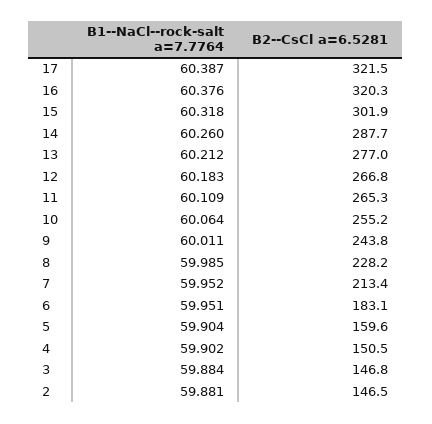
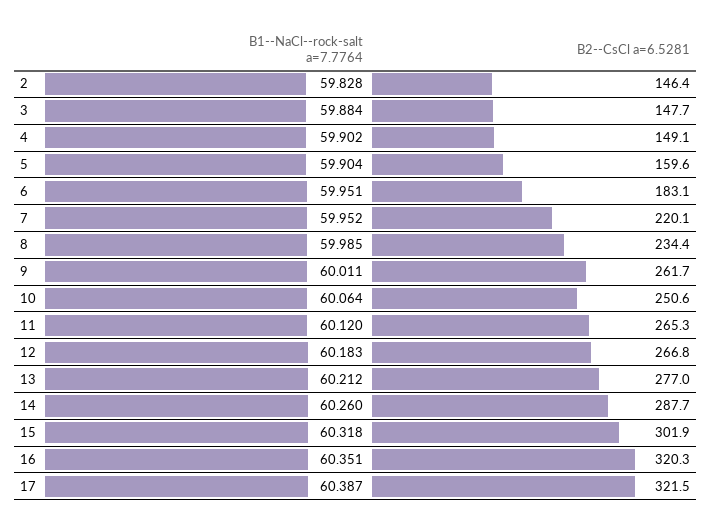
  {
    "B1--NaCl--rock-salt a=7.7764": {
      "17": 60.387,
-     "16": 60.376,
+     "16": 60.351,
      "15": 60.318,
      "14": 60.26,
      "13": 60.212,
      "12": 60.183,
-     "11": 60.109,
+     "11": 60.12,
      "10": 60.064,
      "9": 60.011,
      "8": 59.985,
      "7": 59.952,
      "6": 59.951,
      "5": 59.904,
      "4": 59.902,
      "3": 59.884,
-     "2": 59.881
+     "2": 59.828
    },
    "B2--CsCl a=6.5281": {
      "17": 321.5,
      "16": 320.3,
      "15": 301.9,
      "14": 287.7,
      "13": 277,
      "12": 266.8,
      "11": 265.3,
-     "10": 255.2,
+     "10": 250.6,
-     "9": 243.8,
+     "9": 261.7,
-     "8": 228.2,
+     "8": 234.4,
-     "7": 213.4,
+     "7": 220.1,
      "6": 183.1,
      "5": 159.6,
-     "4": 150.5,
+     "4": 149.1,
-     "3": 146.8,
+     "3": 147.7,
-     "2": 146.5
+     "2": 146.4
    }
  }

